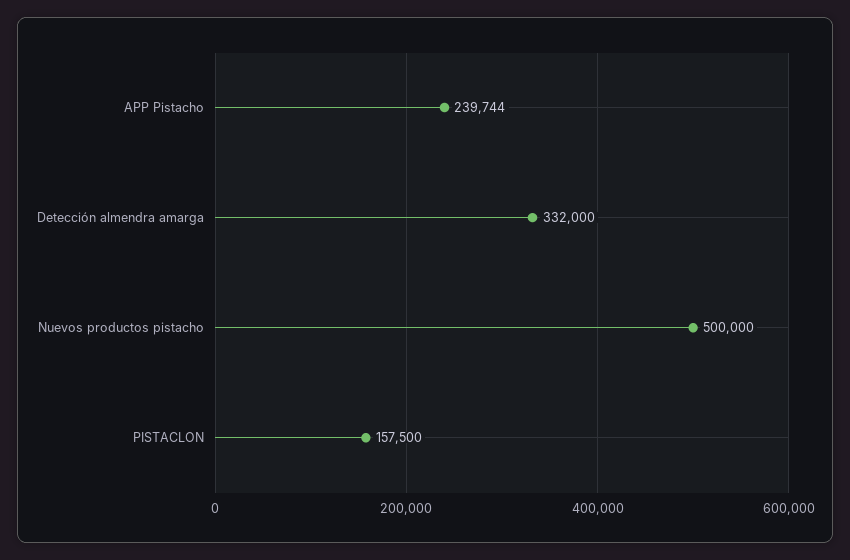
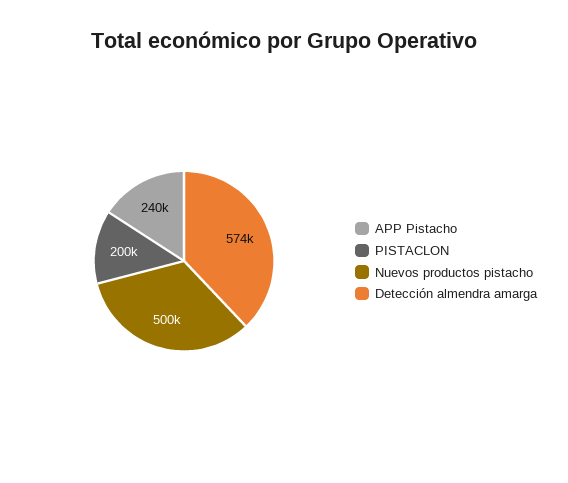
  {
    "APP Pistacho": 239744,
-   "Detección almendra amarga": 332000,
+   "Detección almendra amarga": 574000,
    "Nuevos productos pistacho": 500000,
-   "PISTACLON": 157500
+   "PISTACLON": 200000
  }

